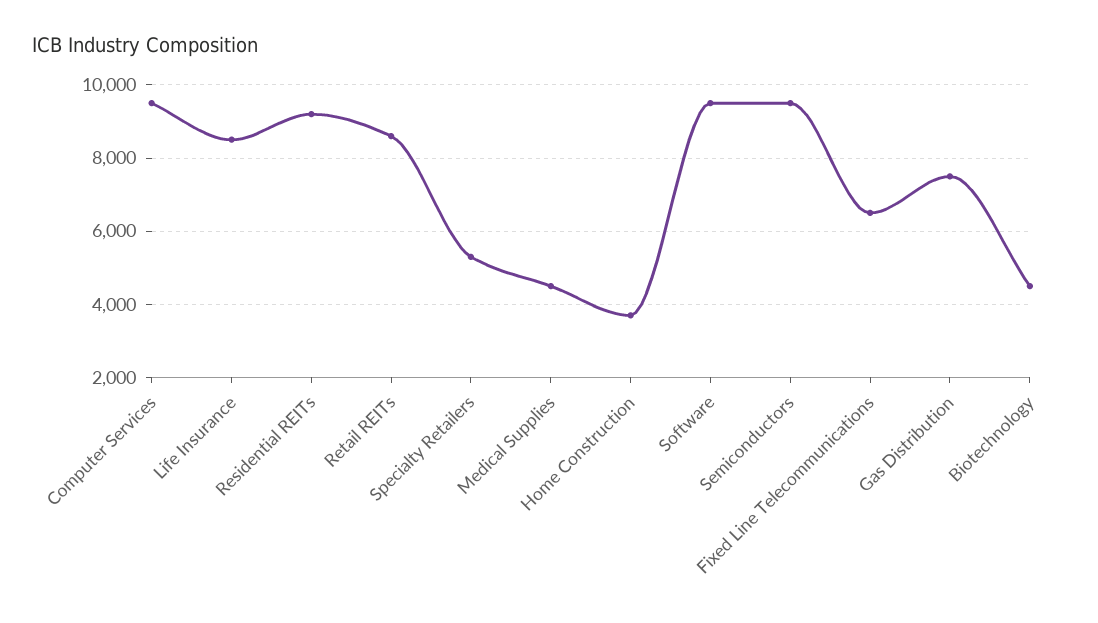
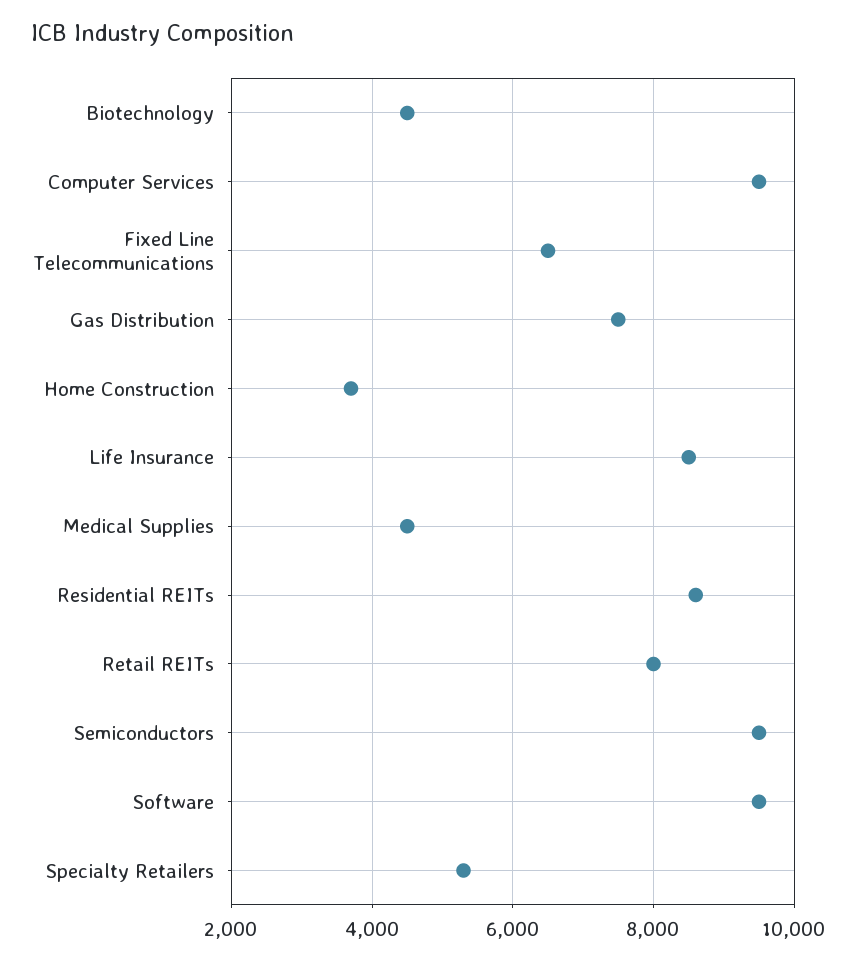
  {
    "Computer Services": 9600,
    "Life Insurance": 8600,
-   "Residential REITs": 9200,
+   "Residential REITs": 8600,
-   "Retail REITs": 8600,
+   "Retail REITs": 8000,
    "Specialty Retailers": 5400,
    "Medical Supplies": 4600,
    "Home Construction": 3800,
    "Software": 9600,
    "Semiconductors": 9600,
    "Fixed Line Telecommunications": 6600,
    "Gas Distribution": 7600,
    "Biotechnology": 4600
  }

